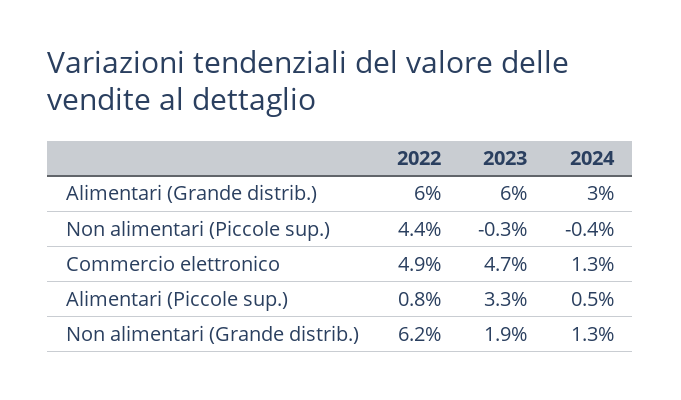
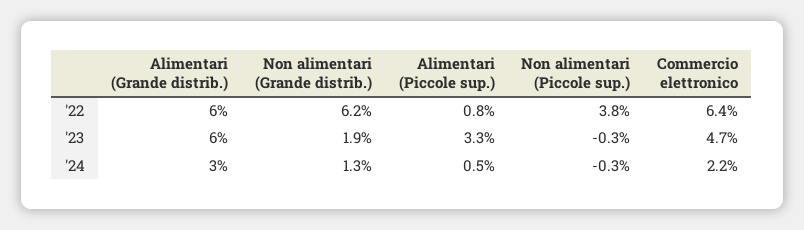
  {
    "2022": {
      "Alimentari (Grande distrib.)": 6,
-     "Non alimentari (Piccole sup.)": 4.4,
+     "Non alimentari (Piccole sup.)": 3.8,
-     "Commercio elettronico": 4.9,
+     "Commercio elettronico": 6.4,
      "Alimentari (Piccole sup.)": 0.8,
      "Non alimentari (Grande distrib.)": 6.2
    },
    "2023": {
      "Alimentari (Grande distrib.)": 6,
      "Non alimentari (Piccole sup.)": -0.3,
      "Commercio elettronico": 4.7,
      "Alimentari (Piccole sup.)": 3.3,
      "Non alimentari (Grande distrib.)": 1.9
    },
    "2024": {
      "Alimentari (Grande distrib.)": 3,
-     "Non alimentari (Piccole sup.)": -0.4,
+     "Non alimentari (Piccole sup.)": -0.3,
-     "Commercio elettronico": 1.3,
+     "Commercio elettronico": 2.2,
      "Alimentari (Piccole sup.)": 0.5,
      "Non alimentari (Grande distrib.)": 1.3
    }
  }

